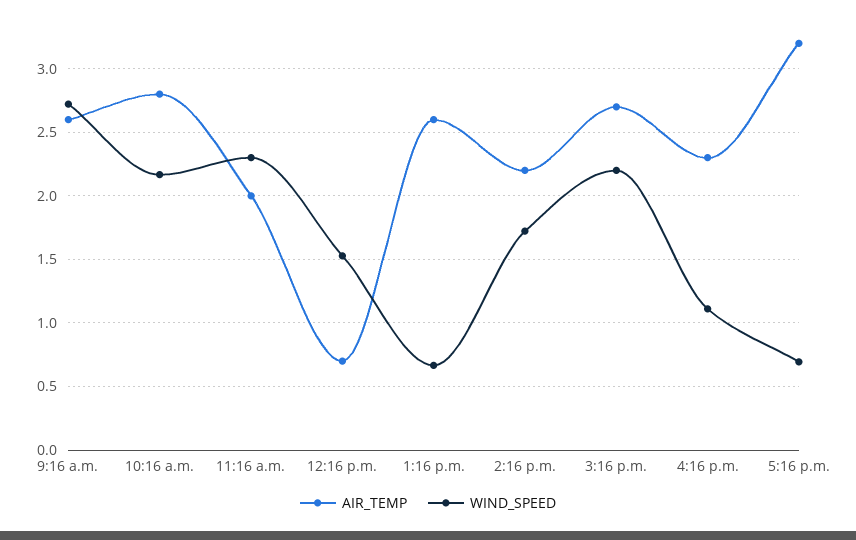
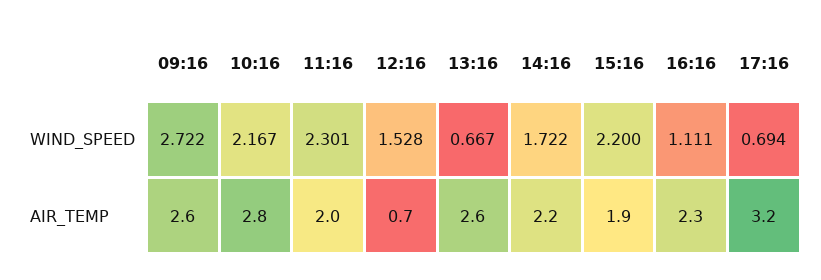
  {
    "AIR_TEMP": {
      "9:16 a.m.": 2.6,
      "10:16 a.m.": 2.8,
      "11:16 a.m.": 2,
      "12:16 p.m.": 0.7,
      "1:16 p.m.": 2.6,
      "2:16 p.m.": 2.2,
-     "3:16 p.m.": 2.7,
+     "3:16 p.m.": 1.9,
      "4:16 p.m.": 2.3,
      "5:16 p.m.": 3.2
    },
    "WIND_SPEED": {
      "9:16 a.m.": 2.722,
      "10:16 a.m.": 2.167,
      "11:16 a.m.": 2.301,
      "12:16 p.m.": 1.528,
      "1:16 p.m.": 0.667,
      "2:16 p.m.": 1.722,
      "3:16 p.m.": 2.2,
      "4:16 p.m.": 1.111,
      "5:16 p.m.": 0.694
    }
  }

